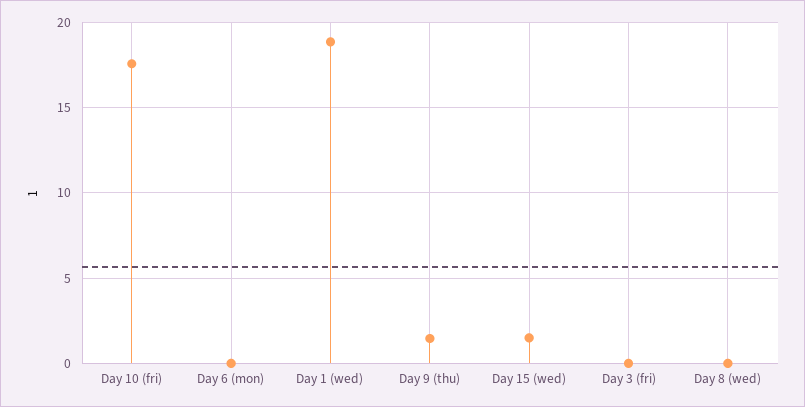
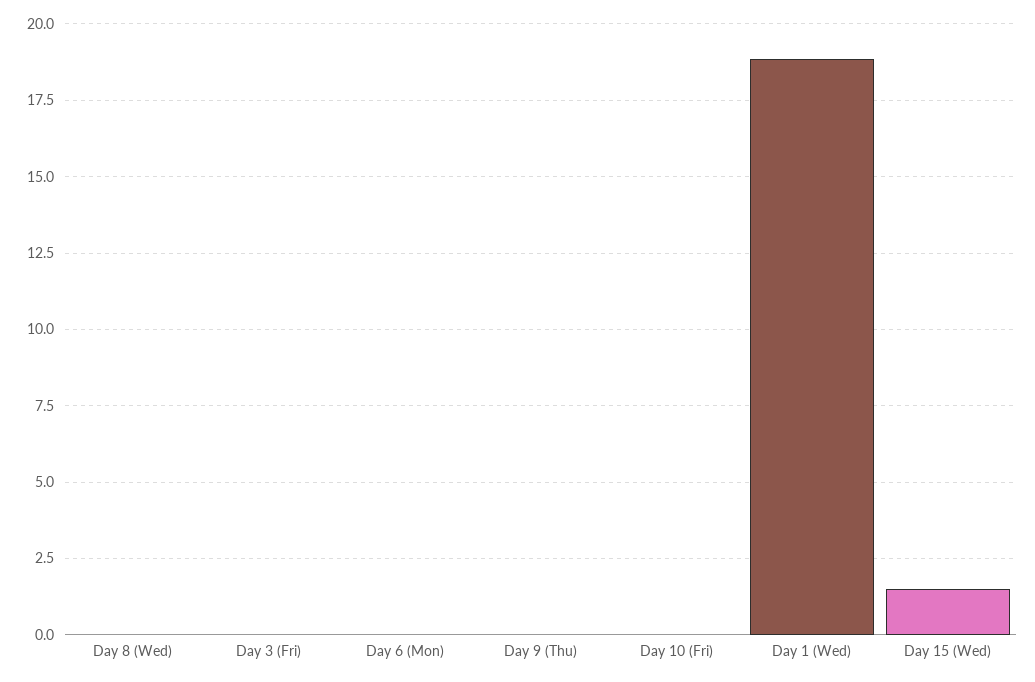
  {
-   "Day 10 (fri)": 17.5,
+   "Day 10 (fri)": 0,
    "Day 6 (mon)": 0,
    "Day 1 (wed)": 18.75,
-   "Day 9 (thu)": 1.5,
+   "Day 9 (thu)": 0,
    "Day 15 (wed)": 1.5,
    "Day 3 (fri)": 0,
    "Day 8 (wed)": 0
  }

